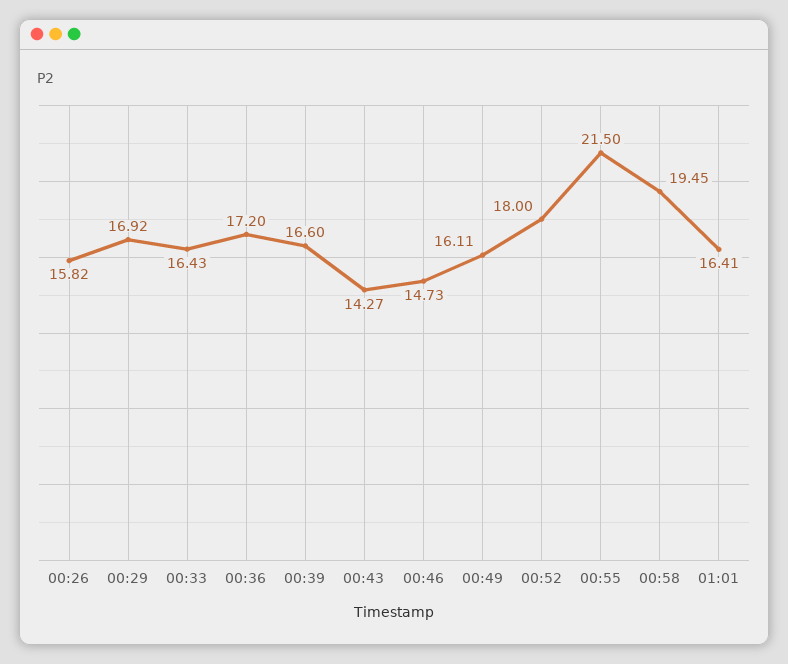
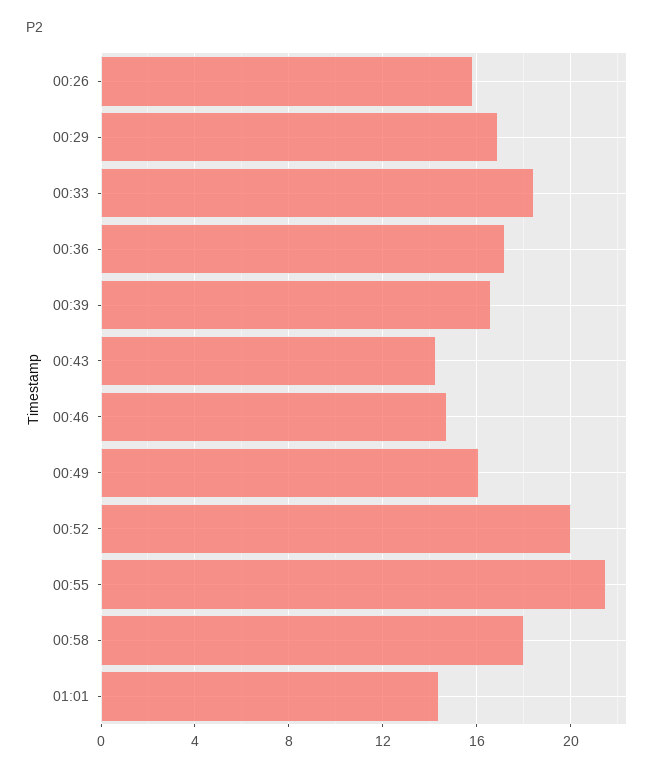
  {
    "00:26": 15.82,
    "00:29": 16.92,
-   "00:33": 16.43,
+   "00:33": 18.5,
    "00:36": 17.2,
    "00:39": 16.6,
    "00:43": 14.27,
    "00:46": 14.73,
    "00:49": 16.11,
-   "00:52": 18,
+   "00:52": 20,
    "00:55": 21.5,
-   "00:58": 19.45,
+   "00:58": 18,
-   "01:01": 16.41
+   "01:01": 14.5
  }

